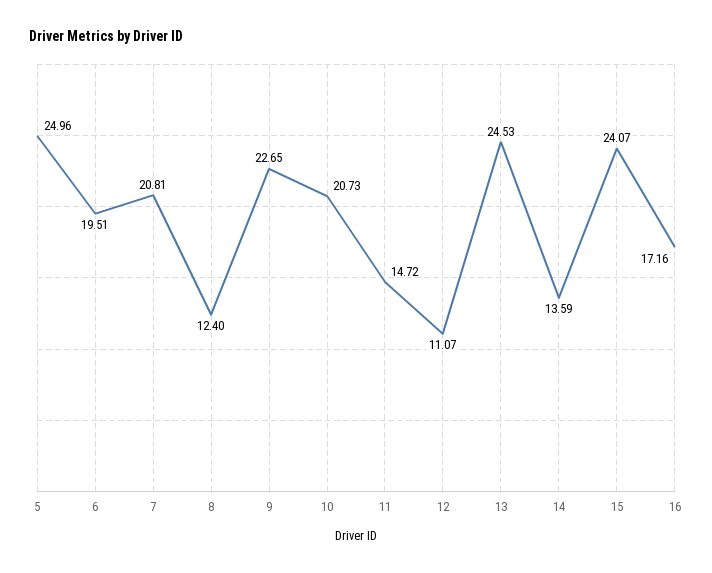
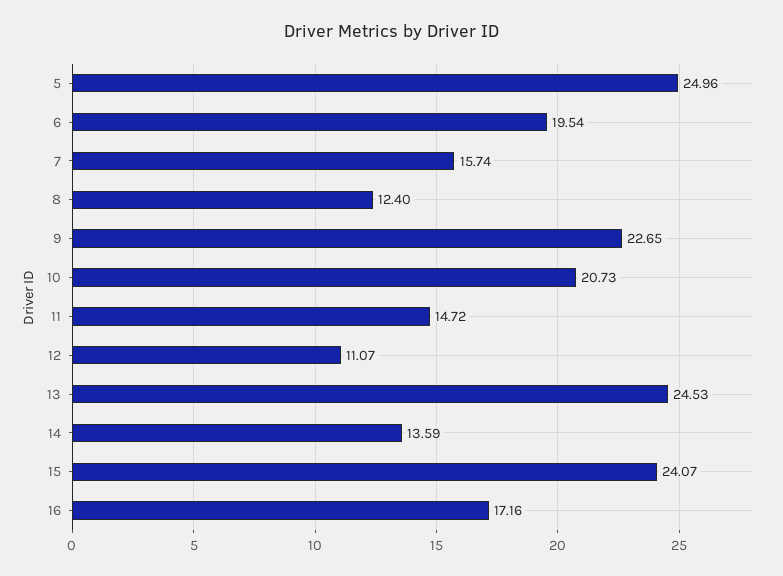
  {
    "5": 24.96,
-   "6": 19.51,
+   "6": 19.54,
-   "7": 20.81,
+   "7": 15.74,
    "8": 12.4,
    "9": 22.65,
    "10": 20.73,
    "11": 14.72,
    "12": 11.07,
    "13": 24.53,
    "14": 13.59,
    "15": 24.07,
    "16": 17.16
  }

